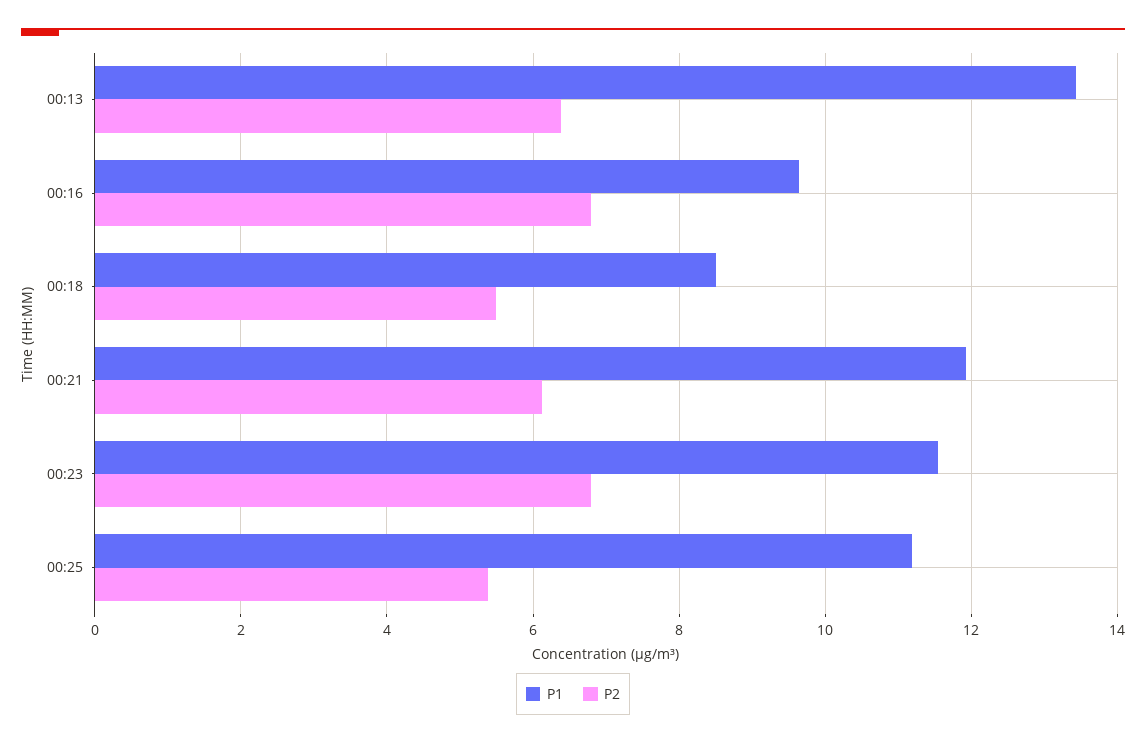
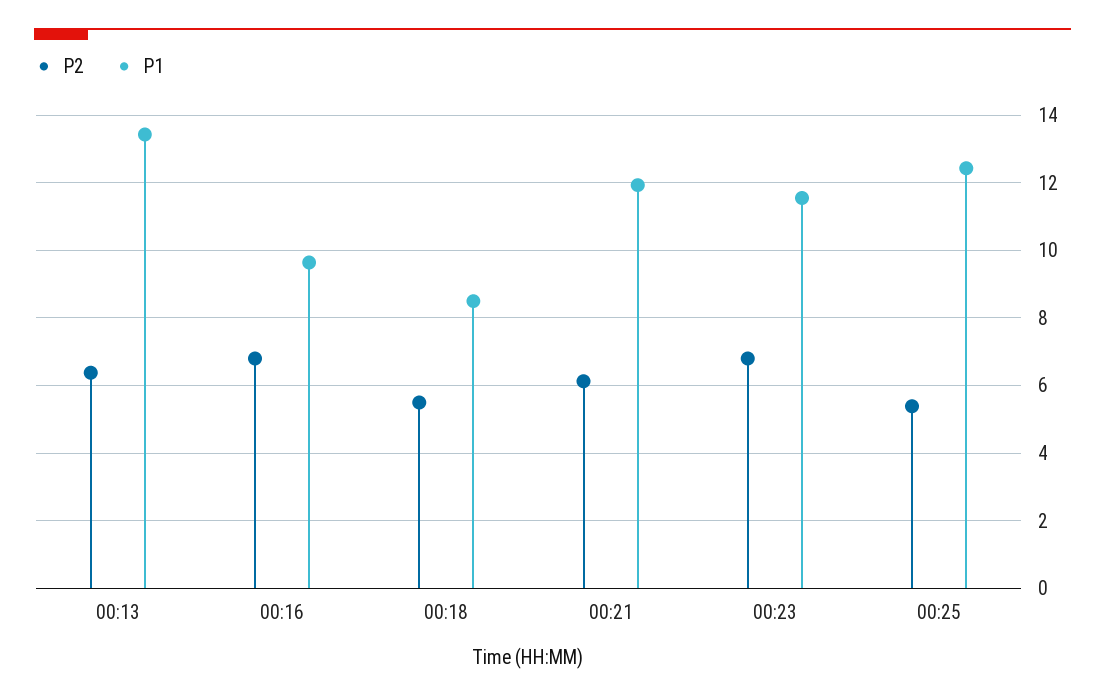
  {
    "P1": {
      "00:13": 13.4,
      "00:16": 9.6,
      "00:18": 8.6,
      "00:21": 12,
      "00:23": 11.6,
-     "00:25": 11.2
+     "00:25": 12.4
    },
    "P2": {
      "00:13": 6.4,
      "00:16": 6.8,
      "00:18": 5.6,
      "00:21": 6.2,
      "00:23": 6.8,
      "00:25": 5.4
    }
  }

